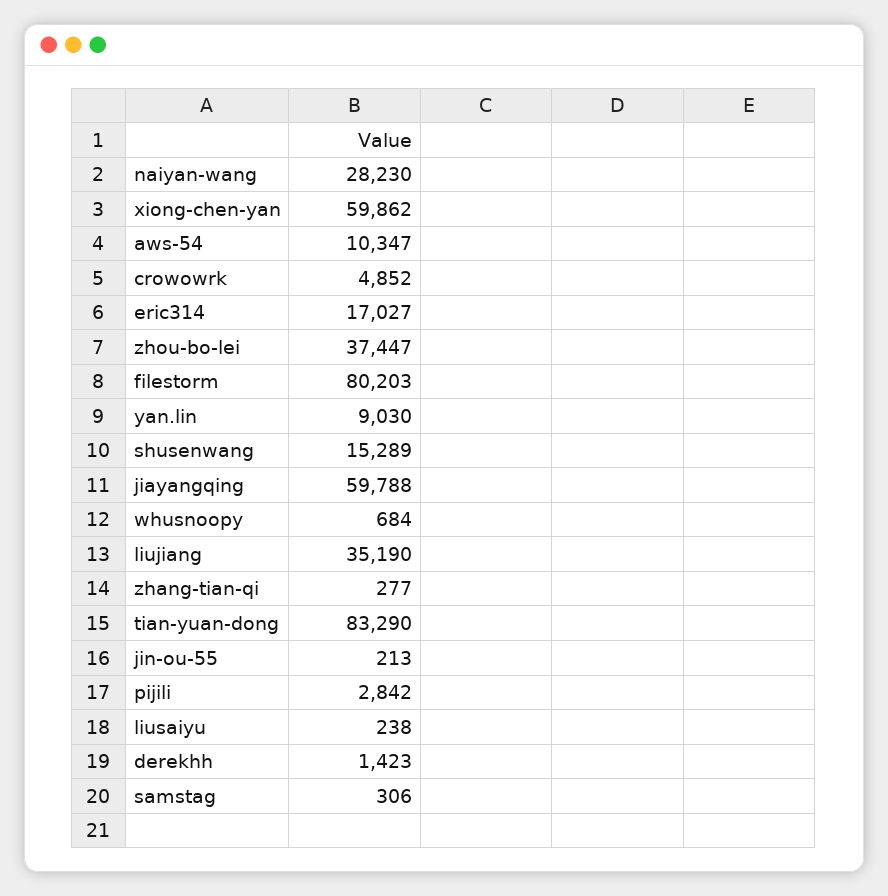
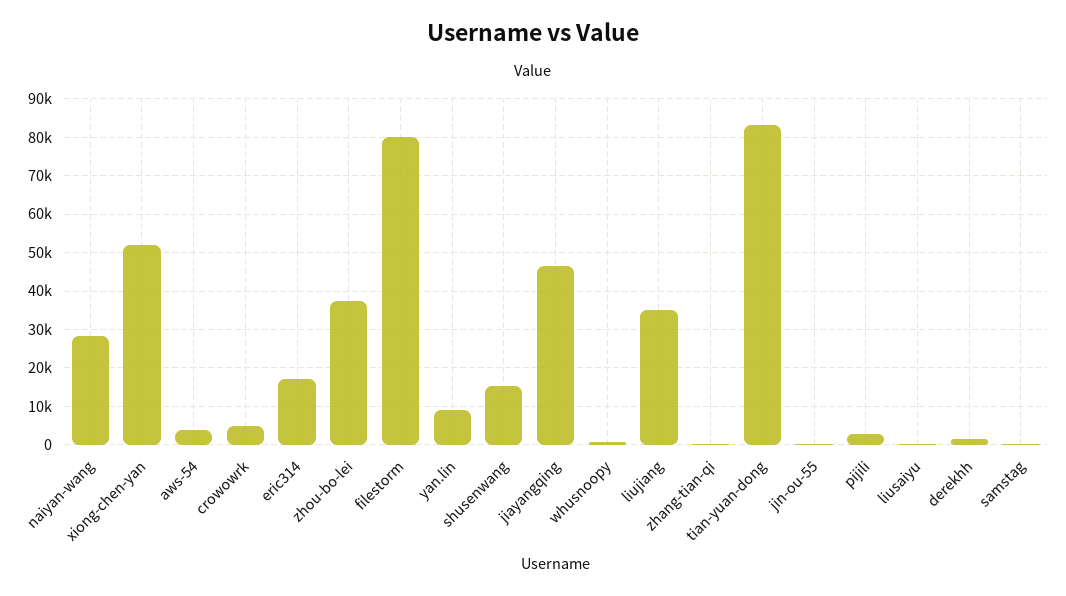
  {
    "naiyan-wang": 28230,
-   "xiong-chen-yan": 59862,
+   "xiong-chen-yan": 52000,
-   "aws-54": 10347,
+   "aws-54": 4000,
    "crowowrk": 4852,
    "eric314": 17027,
    "zhou-bo-lei": 37447,
    "filestorm": 80203,
    "yan.lin": 9030,
    "shusenwang": 15289,
-   "jiayangqing": 59788,
+   "jiayangqing": 46000,
    "whusnoopy": 684,
    "liujiang": 35190,
    "zhang-tian-qi": 277,
    "tian-yuan-dong": 83290,
    "jin-ou-55": 213,
    "pijili": 2842,
    "liusaiyu": 238,
    "derekhh": 1423,
    "samstag": 306
  }

